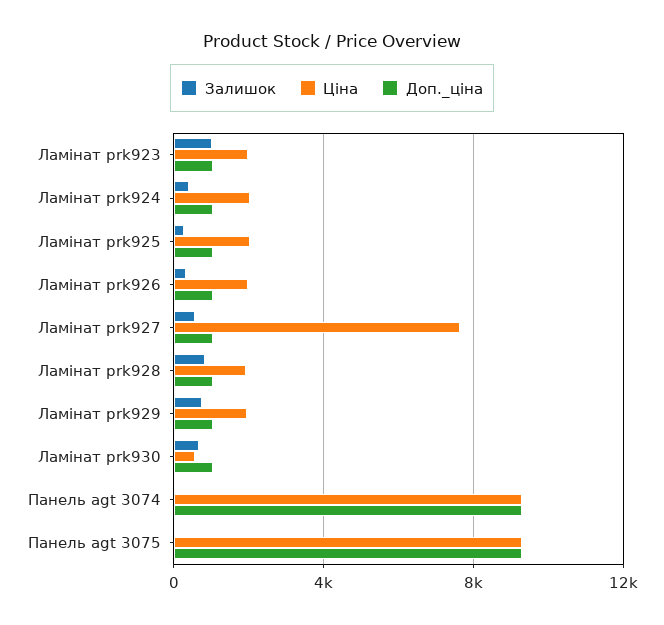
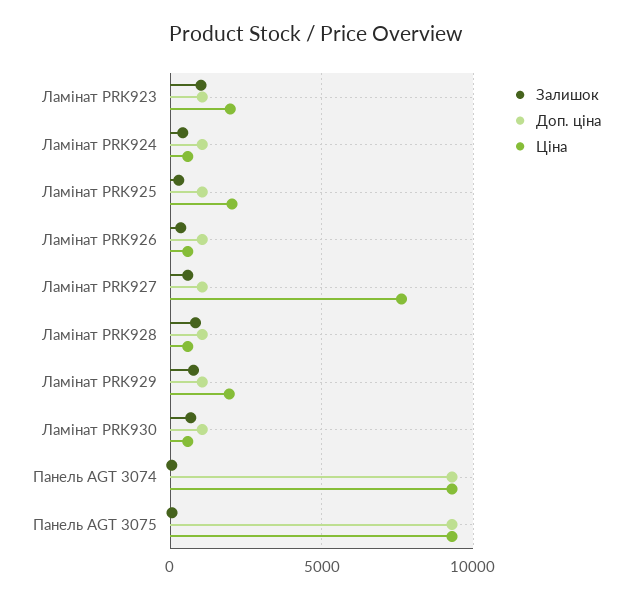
  {
    "Залишок": {
      "Ламінат prk923": 1000,
      "Ламінат prk924": 500,
      "Ламінат prk925": 500,
      "Ламінат prk926": 500,
      "Ламінат prk927": 500,
      "Ламінат prk928": 1000,
      "Ламінат prk929": 1000,
      "Ламінат prk930": 500,
      "Панель agt 3074": 0,
      "Панель agt 3075": 0
    },
    "Ціна": {
      "Ламінат prk923": 2000,
-     "Ламінат prk924": 2000,
+     "Ламінат prk924": 500,
      "Ламінат prk925": 2000,
-     "Ламінат prk926": 2000,
+     "Ламінат prk926": 500,
      "Ламінат prk927": 7500,
-     "Ламінат prk928": 2000,
+     "Ламінат prk928": 500,
      "Ламінат prk929": 2000,
      "Ламінат prk930": 500,
      "Панель agt 3074": 9500,
      "Панель agt 3075": 9500
    },
    "Доп._ціна": {
      "Ламінат prk923": 1000,
      "Ламінат prk924": 1000,
      "Ламінат prk925": 1000,
      "Ламінат prk926": 1000,
      "Ламінат prk927": 1000,
      "Ламінат prk928": 1000,
      "Ламінат prk929": 1000,
      "Ламінат prk930": 1000,
      "Панель agt 3074": 9500,
      "Панель agt 3075": 9500
    }
  }

